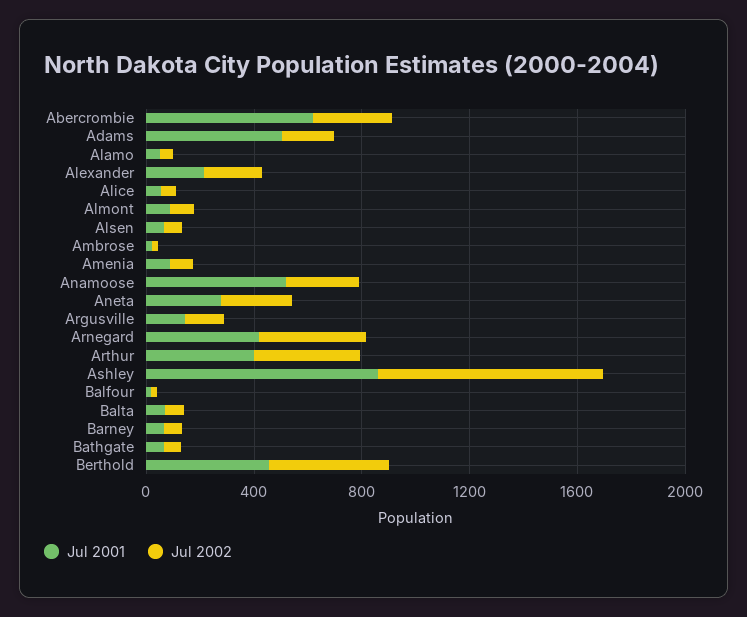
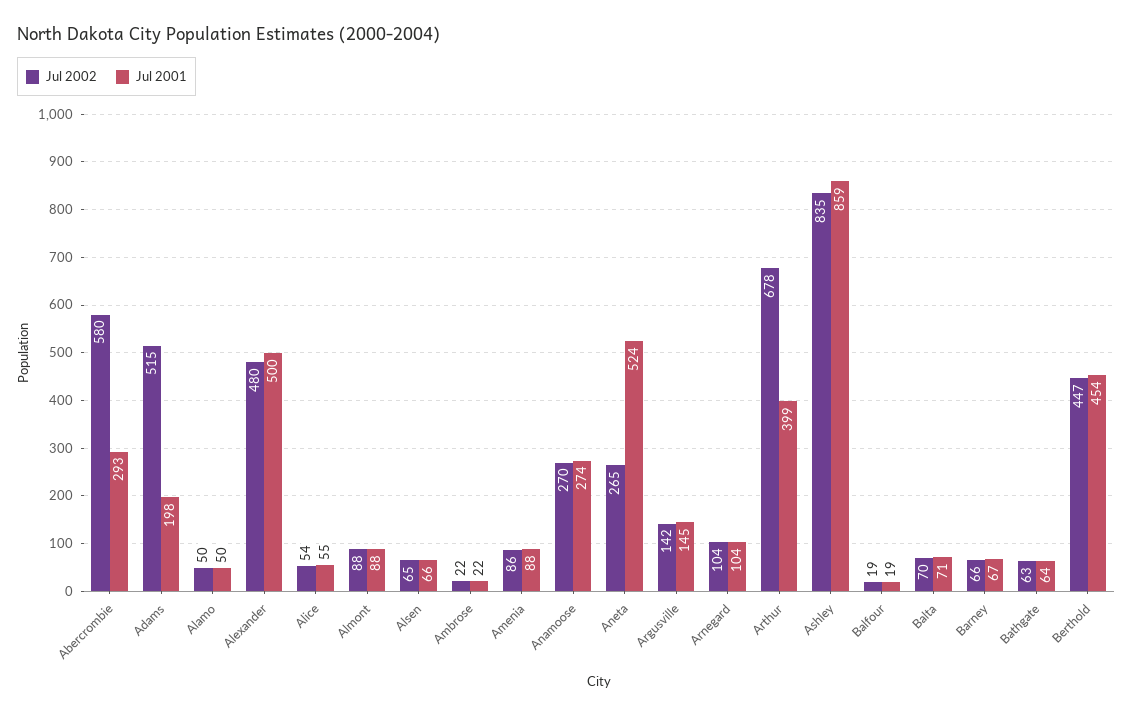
  {
    "Jul 2001": {
-     "Abercrombie": 600,
+     "Abercrombie": 293,
-     "Adams": 500,
+     "Adams": 198,
      "Alamo": 50,
-     "Alexander": 200,
+     "Alexander": 500,
      "Alice": 55,
      "Almont": 88,
      "Alsen": 66,
      "Ambrose": 22,
      "Amenia": 88,
-     "Anamoose": 500,
+     "Anamoose": 274,
-     "Aneta": 300,
+     "Aneta": 524,
      "Argusville": 145,
-     "Arnegard": 400,
+     "Arnegard": 104,
      "Arthur": 399,
      "Ashley": 859,
      "Balfour": 19,
      "Balta": 71,
      "Barney": 67,
      "Bathgate": 64,
      "Berthold": 454
    },
    "Jul 2002": {
-     "Abercrombie": 300,
+     "Abercrombie": 580,
-     "Adams": 200,
+     "Adams": 515,
      "Alamo": 50,
-     "Alexander": 200,
+     "Alexander": 480,
      "Alice": 54,
      "Almont": 88,
      "Alsen": 65,
      "Ambrose": 22,
      "Amenia": 86,
      "Anamoose": 270,
      "Aneta": 265,
      "Argusville": 142,
-     "Arnegard": 400,
+     "Arnegard": 104,
-     "Arthur": 400,
+     "Arthur": 678,
      "Ashley": 835,
      "Balfour": 19,
      "Balta": 70,
      "Barney": 66,
      "Bathgate": 63,
      "Berthold": 447
    }
  }

